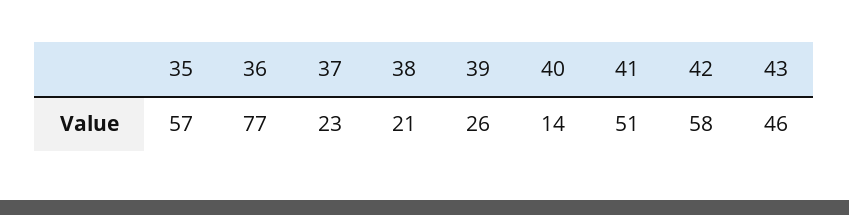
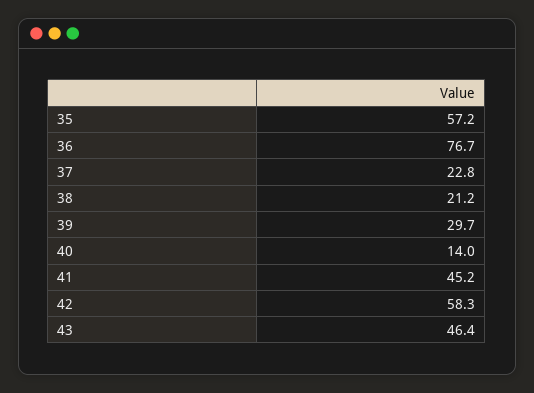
  {
    "35": 57.2,
    "36": 76.7,
    "37": 22.8,
    "38": 21.2,
-   "39": 26,
+   "39": 29.7,
    "40": 14,
-   "41": 51,
+   "41": 45.2,
    "42": 58.3,
    "43": 46.4
  }

